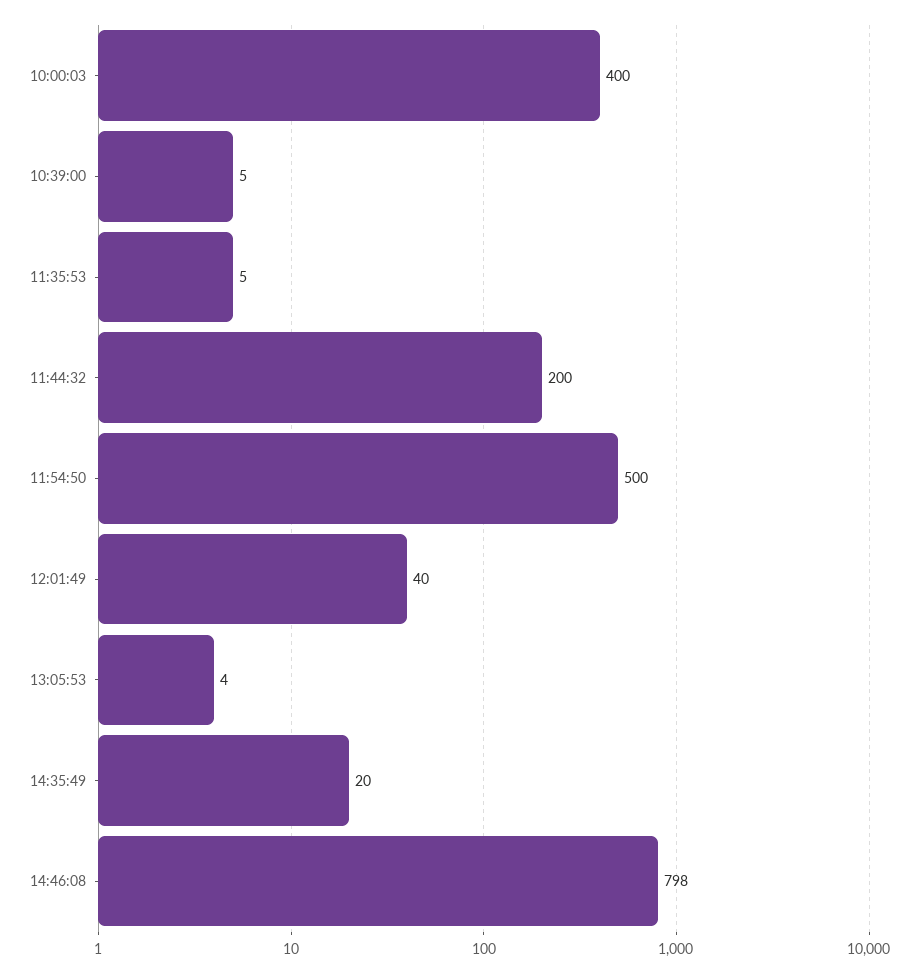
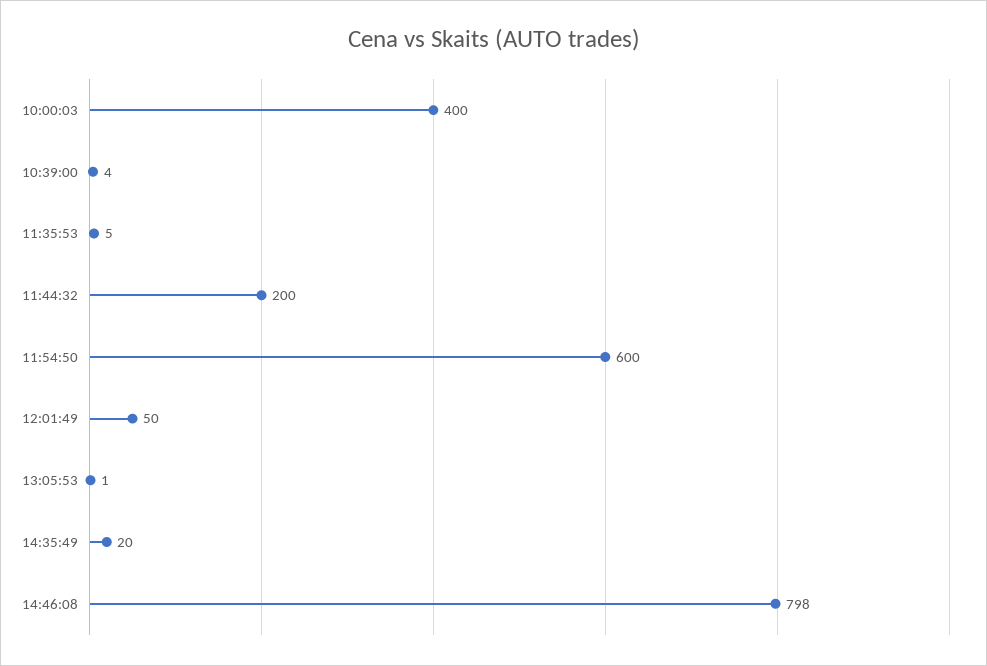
  {
    "10:00:03": 400,
-   "10:39:00": 5,
+   "10:39:00": 4,
    "11:35:53": 5,
    "11:44:32": 200,
-   "11:54:50": 500,
+   "11:54:50": 600,
-   "12:01:49": 40,
+   "12:01:49": 50,
-   "13:05:53": 4,
+   "13:05:53": 1,
    "14:35:49": 20,
    "14:46:08": 798
  }

